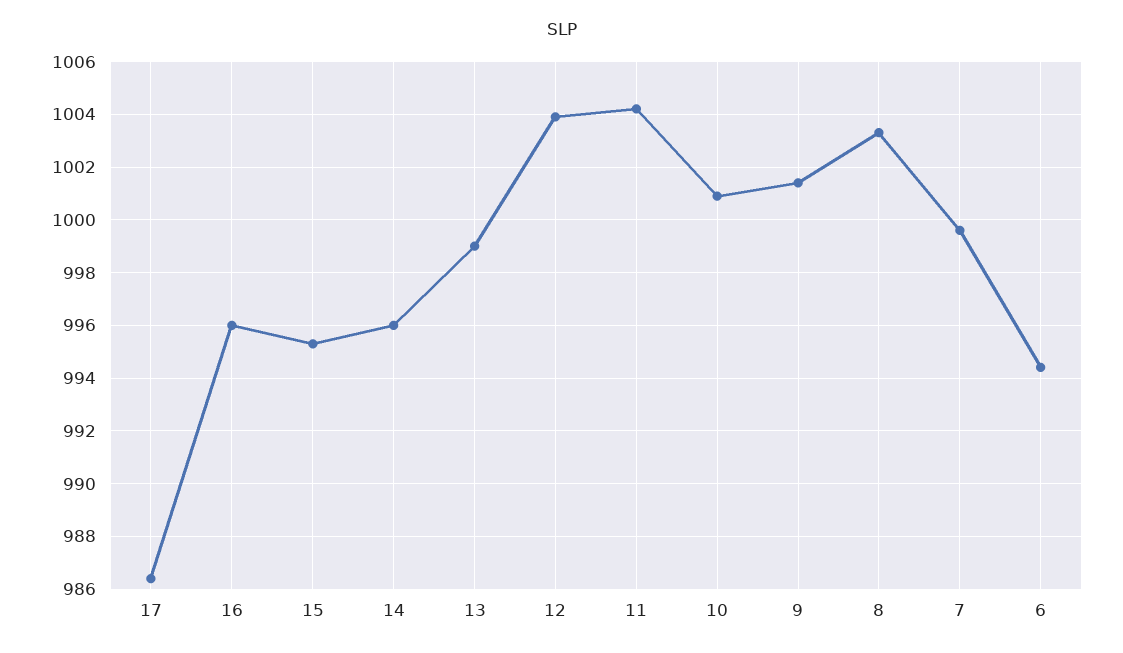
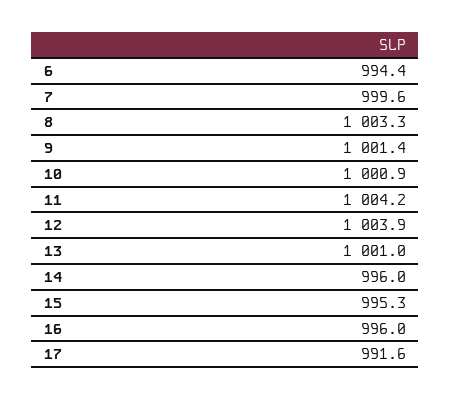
  {
-   "17": 986.5,
+   "17": 991.6,
    "16": 996,
    "15": 995.3,
    "14": 996,
-   "13": 999,
+   "13": 1001,
    "12": 1003.9,
    "11": 1004.2,
    "10": 1000.9,
    "9": 1001.4,
    "8": 1003.3,
    "7": 999.6,
    "6": 994.4
  }

